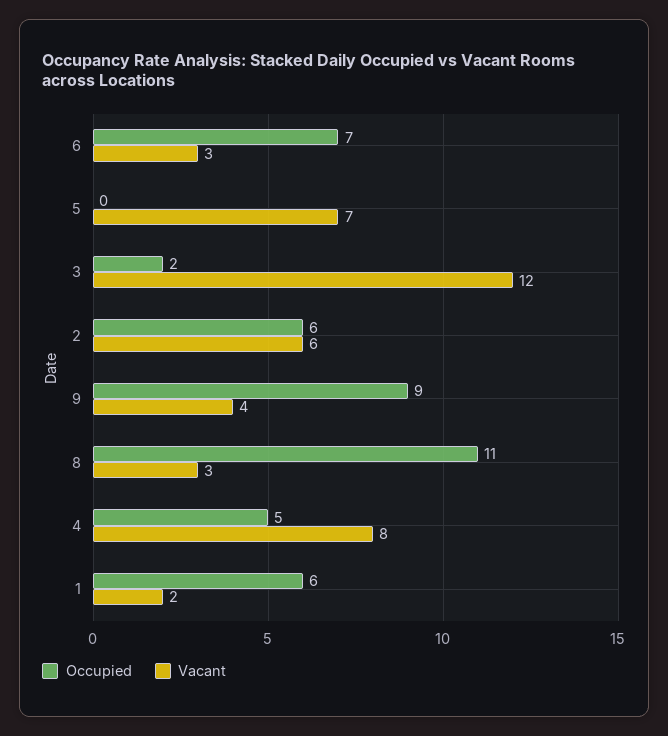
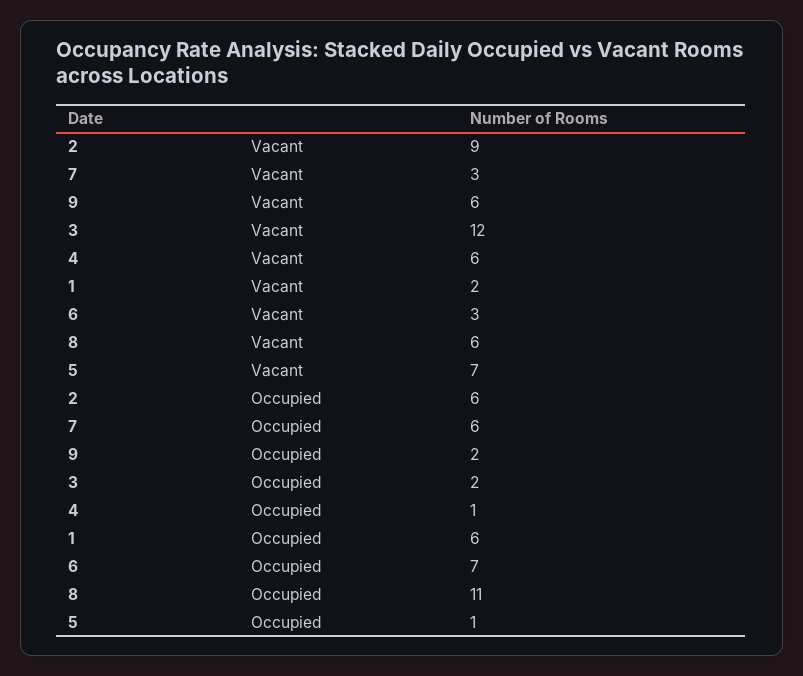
  {
    "Occupied": {
      "6": 7,
-     "5": 0,
+     "5": 1,
      "3": 2,
      "2": 6,
-     "9": 9,
+     "9": 2,
      "8": 11,
-     "4": 5,
+     "4": 1,
-     "1": 6
+     "1": 6,
+     "7": 6
    },
    "Vacant": {
      "6": 3,
      "5": 7,
      "3": 12,
-     "2": 6,
+     "2": 9,
-     "9": 4,
+     "9": 6,
-     "8": 3,
+     "8": 6,
-     "4": 8,
+     "4": 6,
-     "1": 2
+     "1": 2,
+     "7": 3
    }
  }

